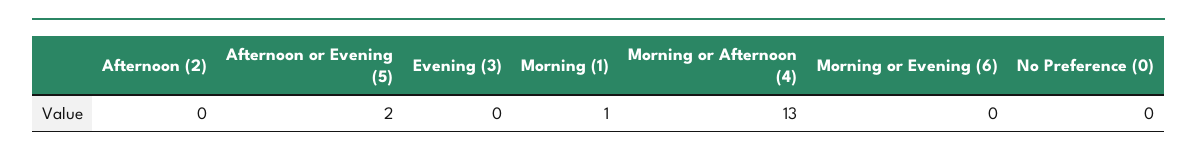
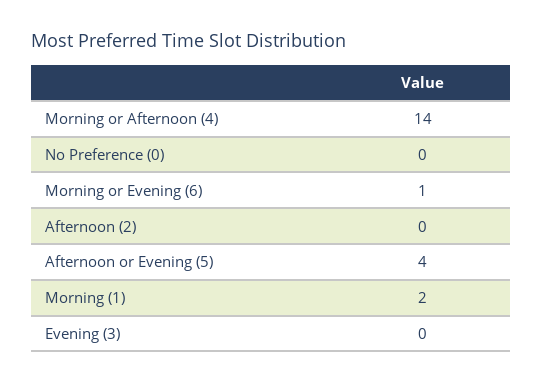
  {
    "Afternoon (2)": 0,
-   "Afternoon or Evening (5)": 2,
+   "Afternoon or Evening (5)": 4,
    "Evening (3)": 0,
-   "Morning (1)": 1,
+   "Morning (1)": 2,
-   "Morning or Afternoon (4)": 13,
+   "Morning or Afternoon (4)": 14,
-   "Morning or Evening (6)": 0,
+   "Morning or Evening (6)": 1,
    "No Preference (0)": 0
  }

